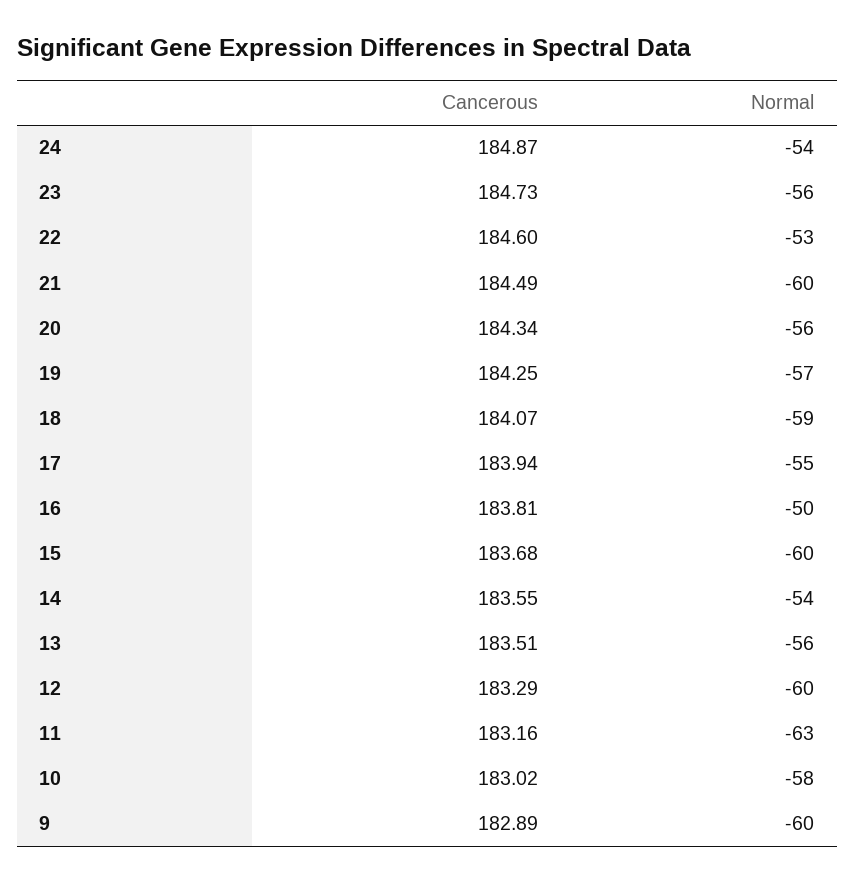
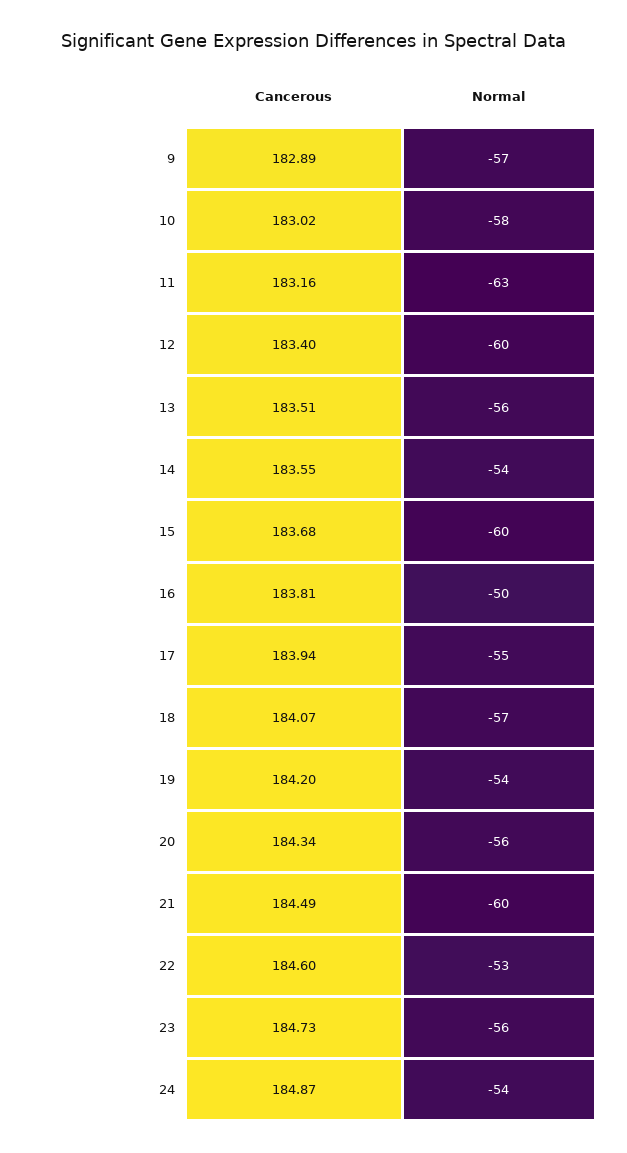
  {
    "Cancerous": {
      "24": 184.87,
      "23": 184.73,
      "22": 184.6,
      "21": 184.49,
      "20": 184.34,
-     "19": 184.25,
+     "19": 184.2,
      "18": 184.07,
      "17": 183.94,
      "16": 183.81,
      "15": 183.68,
      "14": 183.55,
      "13": 183.51,
-     "12": 183.29,
+     "12": 183.4,
      "11": 183.16,
      "10": 183.02,
      "9": 182.89
    },
    "Normal": {
      "24": -54,
      "23": -56,
      "22": -53,
      "21": -60,
      "20": -56,
-     "19": -57,
+     "19": -54,
-     "18": -59,
+     "18": -57,
      "17": -55,
      "16": -50,
      "15": -60,
      "14": -54,
      "13": -56,
      "12": -60,
      "11": -63,
      "10": -58,
-     "9": -60
+     "9": -57
    }
  }

